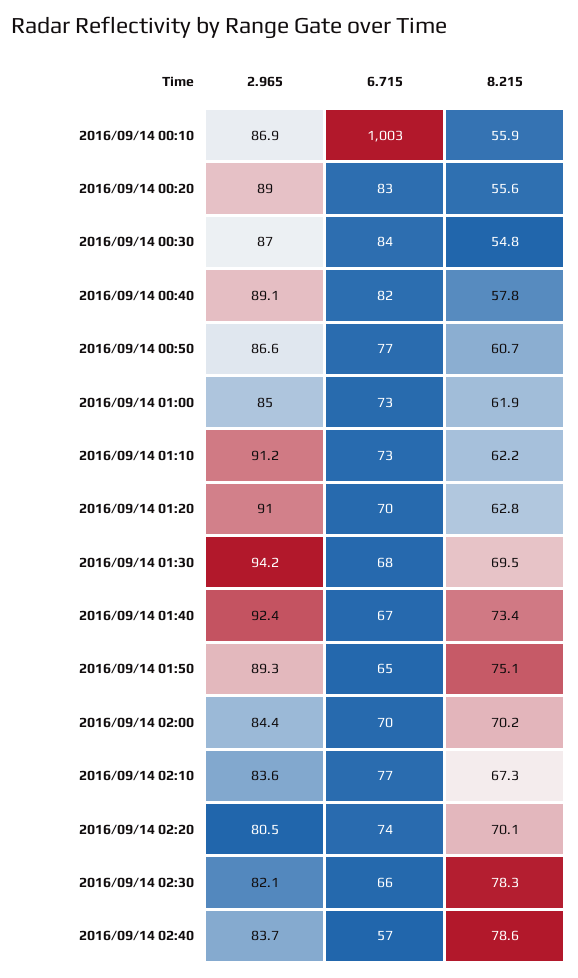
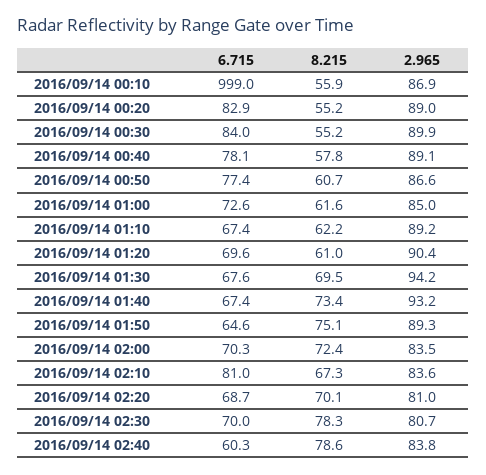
  {
    "2.965": {
      "2016/09/14 00:10": 86.9,
      "2016/09/14 00:20": 89,
-     "2016/09/14 00:30": 87,
+     "2016/09/14 00:30": 89.9,
      "2016/09/14 00:40": 89.1,
      "2016/09/14 00:50": 86.6,
      "2016/09/14 01:00": 85,
-     "2016/09/14 01:10": 91.2,
+     "2016/09/14 01:10": 89.2,
-     "2016/09/14 01:20": 91,
+     "2016/09/14 01:20": 90.4,
      "2016/09/14 01:30": 94.2,
-     "2016/09/14 01:40": 92.4,
+     "2016/09/14 01:40": 93.2,
      "2016/09/14 01:50": 89.3,
-     "2016/09/14 02:00": 84.4,
+     "2016/09/14 02:00": 83.5,
      "2016/09/14 02:10": 83.6,
-     "2016/09/14 02:20": 80.5,
+     "2016/09/14 02:20": 81,
-     "2016/09/14 02:30": 82.1,
+     "2016/09/14 02:30": 80.7,
-     "2016/09/14 02:40": 83.7
+     "2016/09/14 02:40": 83.8
    },
    "6.715": {
-     "2016/09/14 00:10": 1003,
+     "2016/09/14 00:10": 999,
      "2016/09/14 00:20": 82.9,
      "2016/09/14 00:30": 84,
-     "2016/09/14 00:40": 82,
+     "2016/09/14 00:40": 78.1,
      "2016/09/14 00:50": 77.4,
      "2016/09/14 01:00": 72.6,
-     "2016/09/14 01:10": 73,
+     "2016/09/14 01:10": 67.4,
      "2016/09/14 01:20": 69.6,
      "2016/09/14 01:30": 67.6,
      "2016/09/14 01:40": 67.4,
      "2016/09/14 01:50": 64.6,
      "2016/09/14 02:00": 70.3,
-     "2016/09/14 02:10": 77,
+     "2016/09/14 02:10": 81,
-     "2016/09/14 02:20": 74,
+     "2016/09/14 02:20": 68.7,
-     "2016/09/14 02:30": 66,
+     "2016/09/14 02:30": 70,
-     "2016/09/14 02:40": 57
+     "2016/09/14 02:40": 60.3
    },
    "8.215": {
      "2016/09/14 00:10": 55.9,
-     "2016/09/14 00:20": 55.6,
+     "2016/09/14 00:20": 55.2,
-     "2016/09/14 00:30": 54.8,
+     "2016/09/14 00:30": 55.2,
      "2016/09/14 00:40": 57.8,
      "2016/09/14 00:50": 60.7,
-     "2016/09/14 01:00": 61.9,
+     "2016/09/14 01:00": 61.6,
      "2016/09/14 01:10": 62.2,
-     "2016/09/14 01:20": 62.8,
+     "2016/09/14 01:20": 61,
      "2016/09/14 01:30": 69.5,
      "2016/09/14 01:40": 73.4,
      "2016/09/14 01:50": 75.1,
-     "2016/09/14 02:00": 70.2,
+     "2016/09/14 02:00": 72.4,
      "2016/09/14 02:10": 67.3,
      "2016/09/14 02:20": 70.1,
      "2016/09/14 02:30": 78.3,
      "2016/09/14 02:40": 78.6
    }
  }

